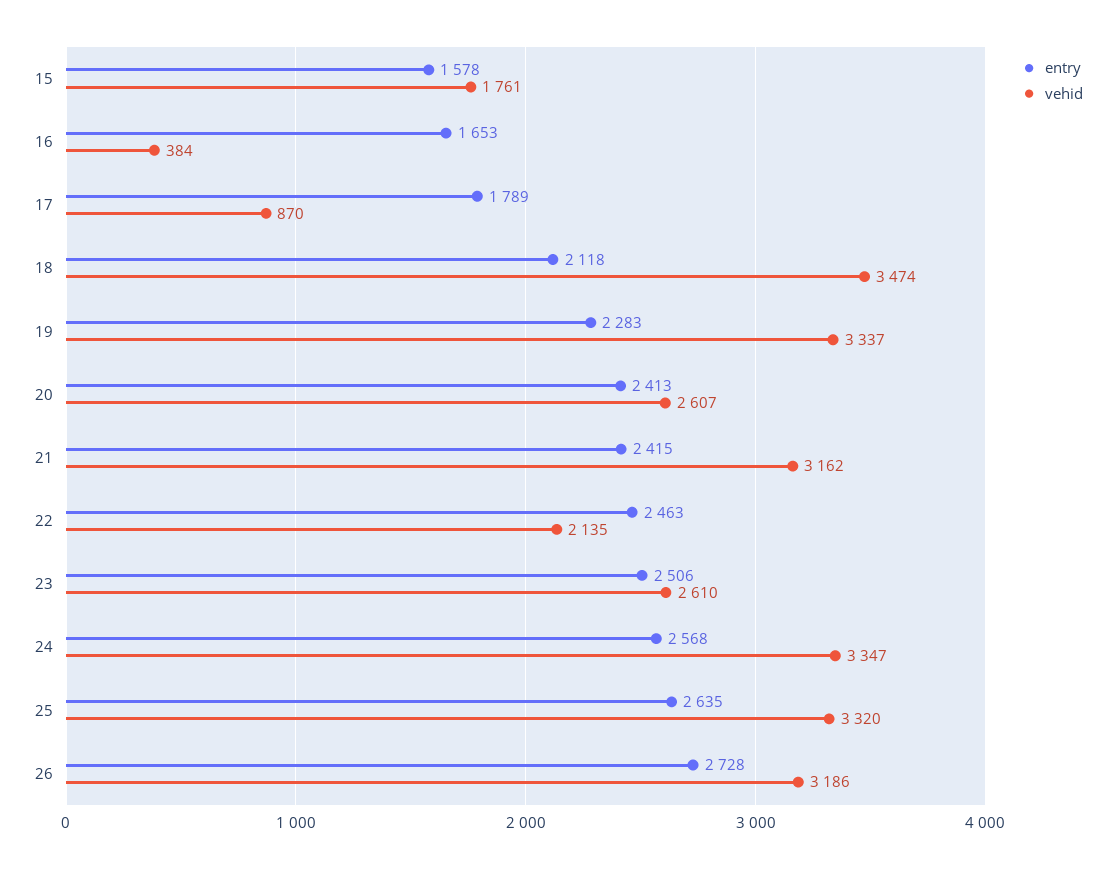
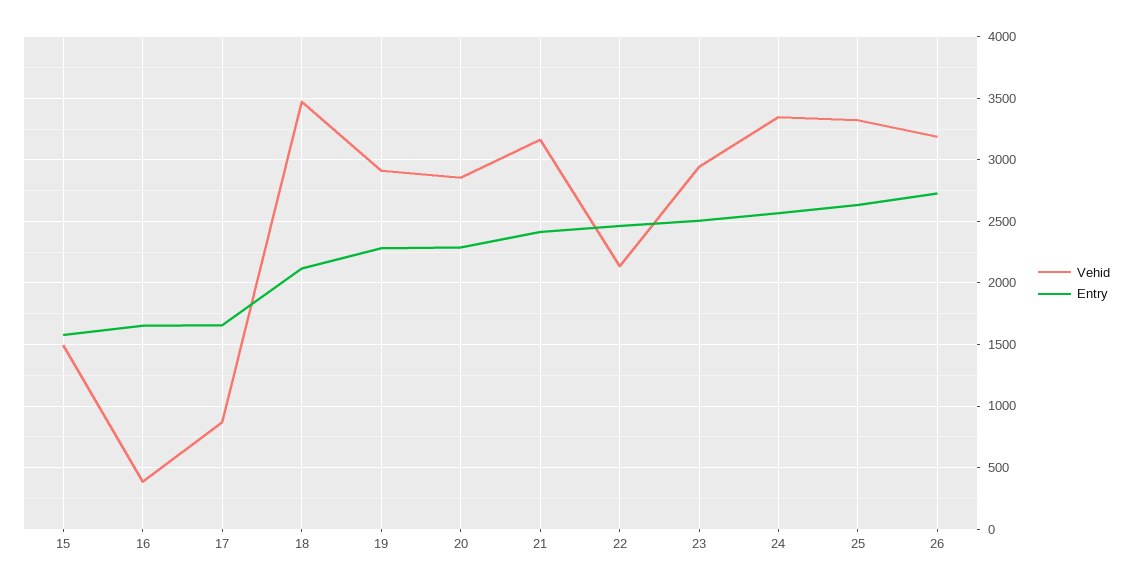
  {
    "entry": {
      "15": 1578,
      "16": 1653,
-     "17": 1789,
+     "17": 1650,
      "18": 2118,
      "19": 2283,
-     "20": 2413,
+     "20": 2300,
      "21": 2415,
      "22": 2463,
      "23": 2506,
      "24": 2568,
      "25": 2635,
      "26": 2728
    },
    "vehid": {
-     "15": 1761,
+     "15": 1500,
      "16": 384,
      "17": 870,
      "18": 3474,
-     "19": 3337,
+     "19": 2900,
-     "20": 2607,
+     "20": 2850,
      "21": 3162,
      "22": 2135,
-     "23": 2610,
+     "23": 2950,
      "24": 3347,
      "25": 3320,
      "26": 3186
    }
  }

